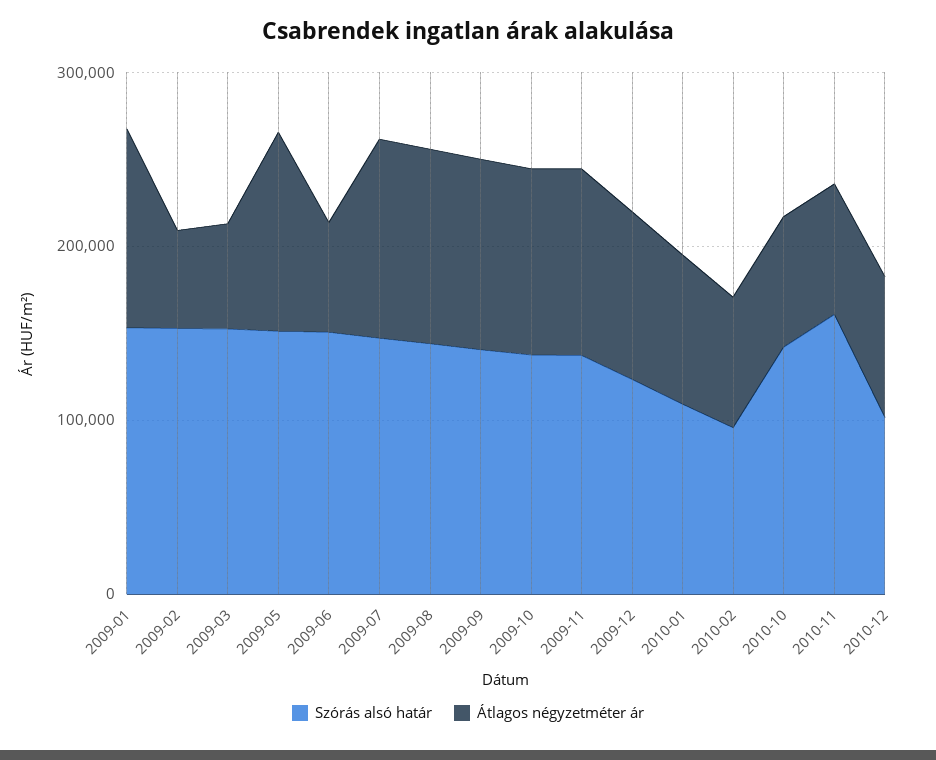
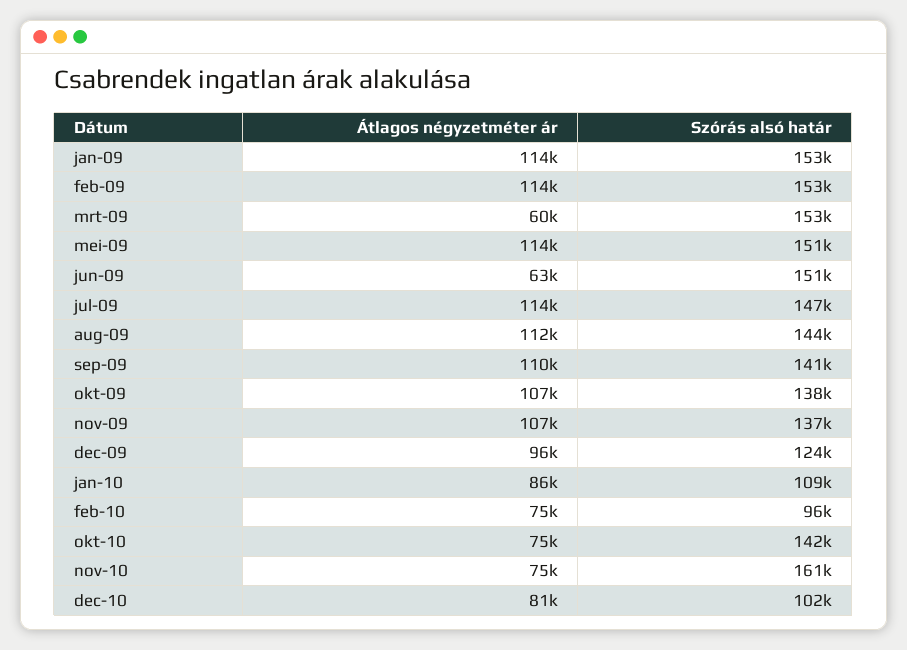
  {
    "Szórás alsó határ": {
      "2009-01": 153000,
      "2009-02": 153000,
      "2009-03": 153000,
      "2009-05": 151000,
      "2009-06": 151000,
      "2009-07": 147000,
      "2009-08": 144000,
      "2009-09": 141000,
      "2009-10": 138000,
      "2009-11": 137000,
      "2009-12": 124000,
      "2010-01": 109000,
      "2010-02": 96000,
      "2010-10": 142000,
      "2010-11": 161000,
      "2010-12": 102000
    },
    "Átlagos négyzetméter ár": {
      "2009-01": 114000,
-     "2009-02": 60000,
+     "2009-02": 114000,
      "2009-03": 60000,
      "2009-05": 114000,
      "2009-06": 63000,
      "2009-07": 114000,
      "2009-08": 112000,
      "2009-09": 110000,
      "2009-10": 107000,
      "2009-11": 107000,
      "2009-12": 96000,
      "2010-01": 86000,
      "2010-02": 75000,
      "2010-10": 75000,
      "2010-11": 75000,
      "2010-12": 81000
    }
  }

